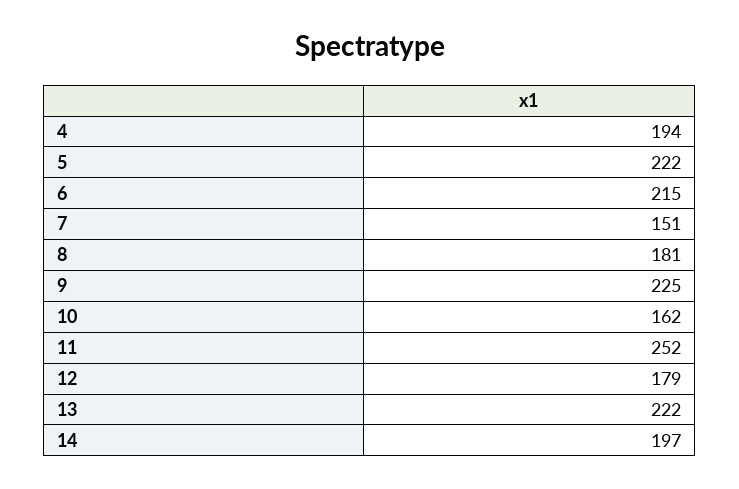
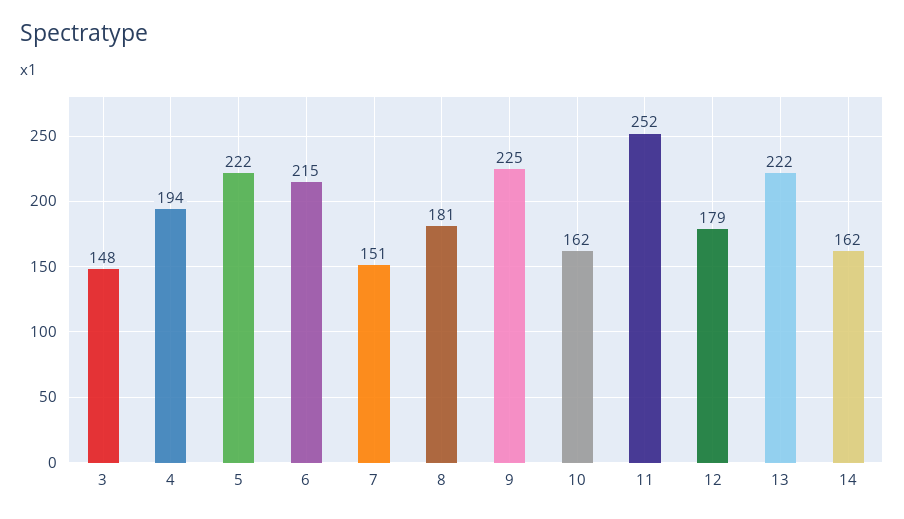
  {
    "4": 194,
    "5": 222,
    "6": 215,
    "7": 151,
    "8": 181,
    "9": 225,
    "10": 162,
    "11": 252,
    "12": 179,
    "13": 222,
-   "14": 197
+   "14": 162,
+   "3": 148
  }

